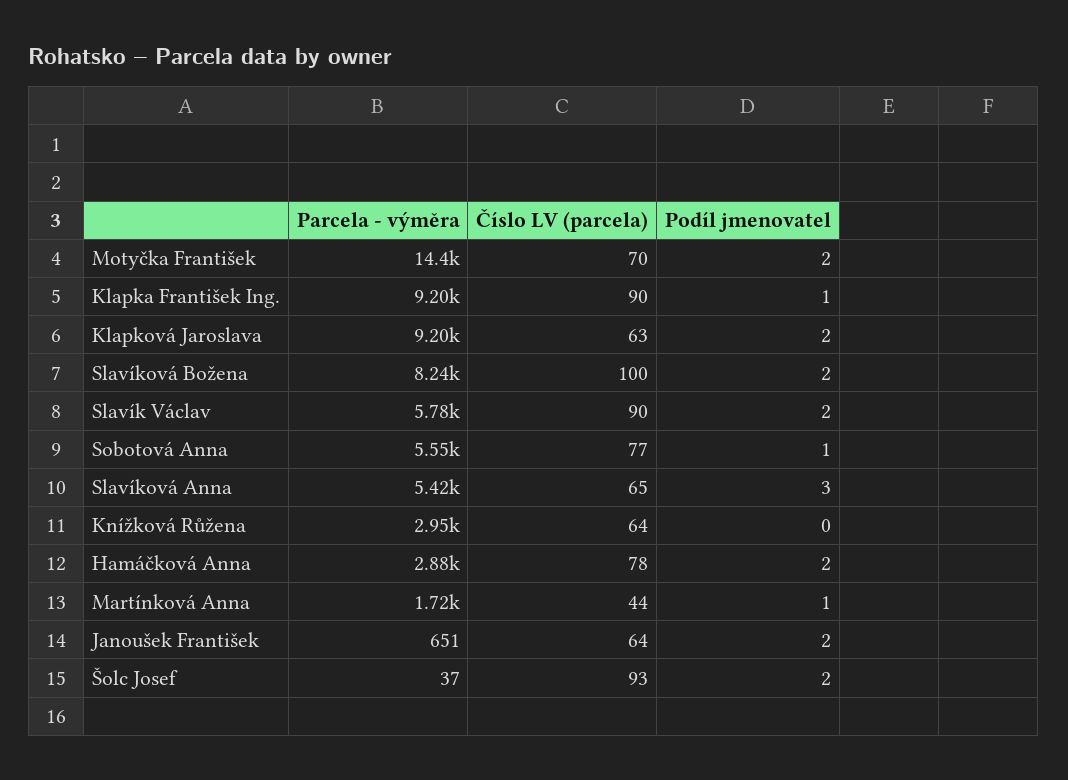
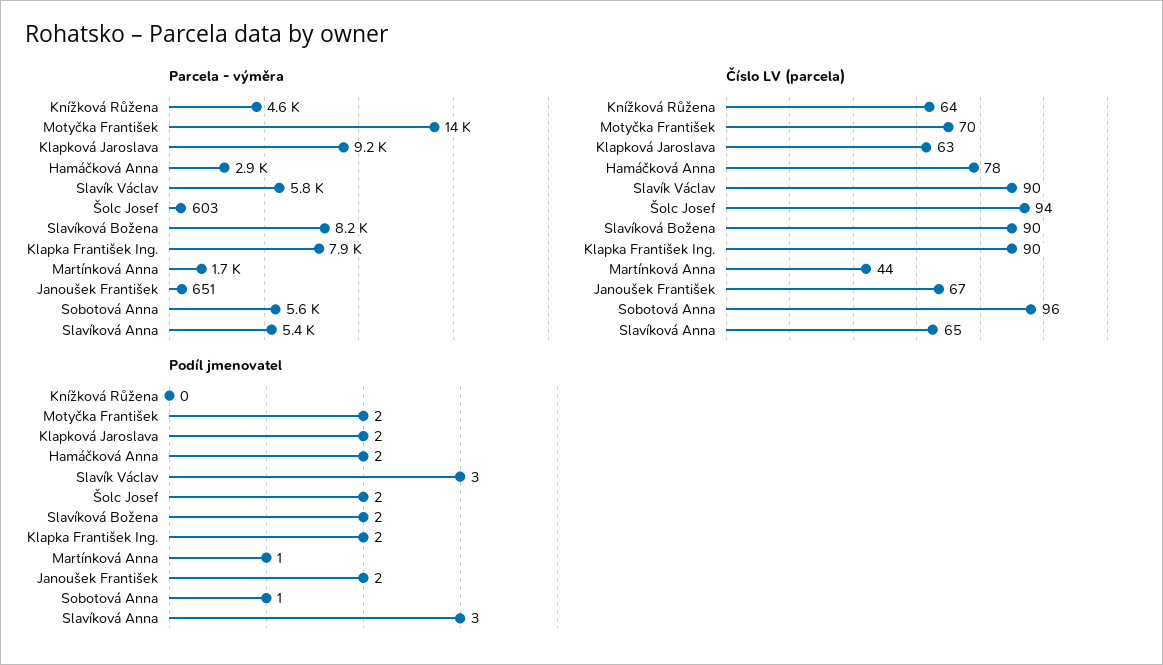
  {
    "Parcela - výměra": {
      "Motyčka František": 14400,
-     "Klapka František Ing.": 9200,
+     "Klapka František Ing.": 7900,
      "Klapková Jaroslava": 9200,
      "Slavíková Božena": 8240,
      "Slavík Václav": 5780,
      "Sobotová Anna": 5550,
      "Slavíková Anna": 5420,
-     "Knížková Růžena": 2950,
+     "Knížková Růžena": 4600,
      "Hamáčková Anna": 2880,
      "Martínková Anna": 1720,
      "Janoušek František": 651,
-     "Šolc Josef": 37
+     "Šolc Josef": 603
    },
    "Číslo LV (parcela)": {
      "Motyčka František": 70,
      "Klapka František Ing.": 90,
      "Klapková Jaroslava": 63,
-     "Slavíková Božena": 100,
+     "Slavíková Božena": 90,
      "Slavík Václav": 90,
-     "Sobotová Anna": 77,
+     "Sobotová Anna": 96,
      "Slavíková Anna": 65,
      "Knížková Růžena": 64,
      "Hamáčková Anna": 78,
      "Martínková Anna": 44,
-     "Janoušek František": 64,
+     "Janoušek František": 67,
-     "Šolc Josef": 93
+     "Šolc Josef": 94
    },
    "Podíl jmenovatel": {
      "Motyčka František": 2,
-     "Klapka František Ing.": 1,
+     "Klapka František Ing.": 2,
      "Klapková Jaroslava": 2,
      "Slavíková Božena": 2,
-     "Slavík Václav": 2,
+     "Slavík Václav": 3,
      "Sobotová Anna": 1,
      "Slavíková Anna": 3,
      "Knížková Růžena": 0,
      "Hamáčková Anna": 2,
      "Martínková Anna": 1,
      "Janoušek František": 2,
      "Šolc Josef": 2
    }
  }

